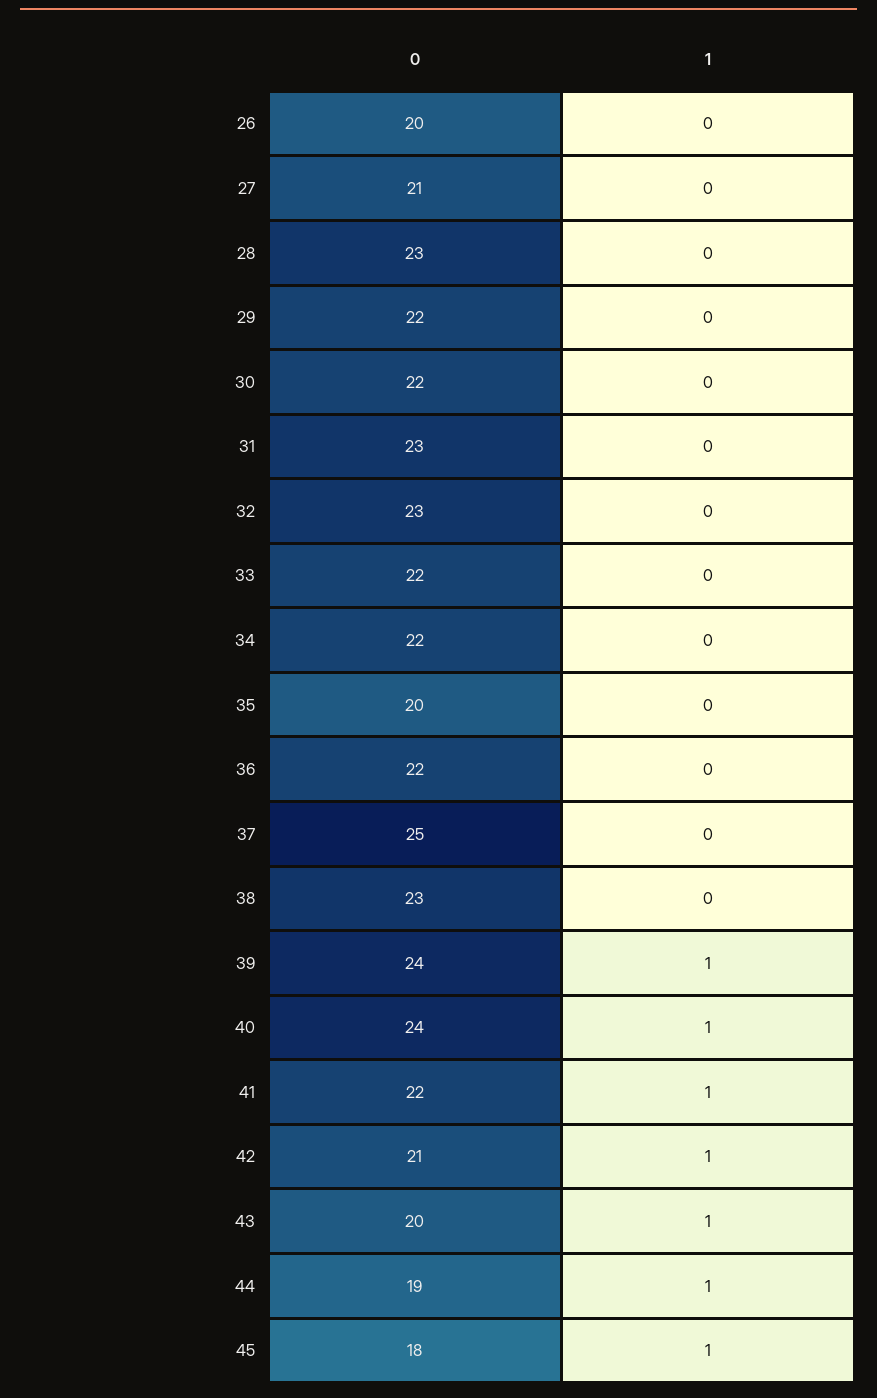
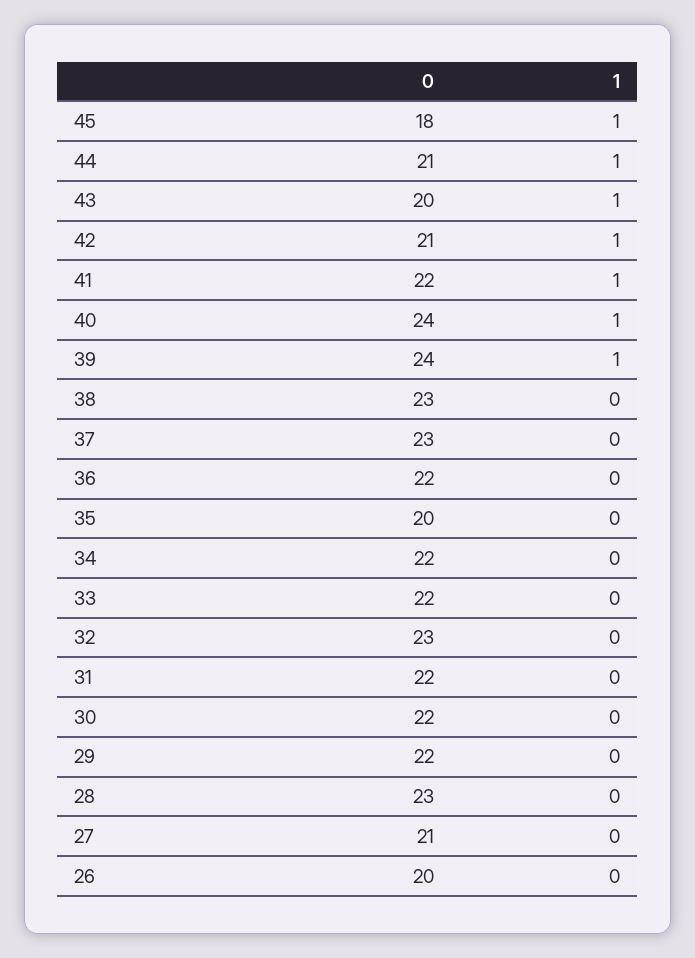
  {
    "0": {
      "26": 20,
      "27": 21,
      "28": 23,
      "29": 22,
      "30": 22,
-     "31": 23,
+     "31": 22,
      "32": 23,
      "33": 22,
      "34": 22,
      "35": 20,
      "36": 22,
-     "37": 25,
+     "37": 23,
      "38": 23,
      "39": 24,
      "40": 24,
      "41": 22,
      "42": 21,
      "43": 20,
-     "44": 19,
+     "44": 21,
      "45": 18
    },
    "1": {
      "26": 0,
      "27": 0,
      "28": 0,
      "29": 0,
      "30": 0,
      "31": 0,
      "32": 0,
      "33": 0,
      "34": 0,
      "35": 0,
      "36": 0,
      "37": 0,
      "38": 0,
      "39": 1,
      "40": 1,
      "41": 1,
      "42": 1,
      "43": 1,
      "44": 1,
      "45": 1
    }
  }

